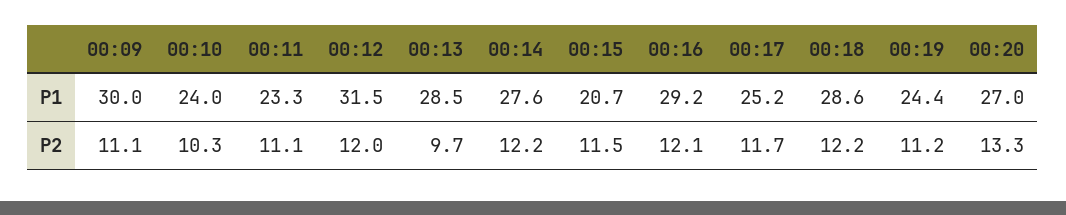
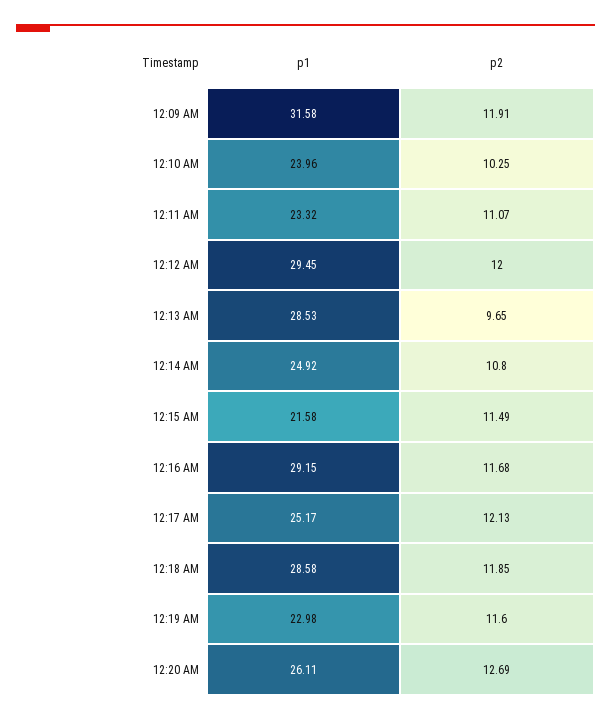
  {
    "00:09": {
-     "P1": 30,
+     "P1": 31.58,
-     "P2": 11.1
+     "P2": 11.91
    },
    "00:10": {
      "P1": 23.96,
      "P2": 10.25
    },
    "00:11": {
      "P1": 23.32,
      "P2": 11.07
    },
    "00:12": {
-     "P1": 31.5,
+     "P1": 29.45,
      "P2": 12
    },
    "00:13": {
      "P1": 28.53,
      "P2": 9.65
    },
    "00:14": {
-     "P1": 27.6,
+     "P1": 24.92,
-     "P2": 12.2
+     "P2": 10.8
    },
    "00:15": {
-     "P1": 20.7,
+     "P1": 21.58,
      "P2": 11.49
    },
    "00:16": {
      "P1": 29.15,
-     "P2": 12.1
+     "P2": 11.68
    },
    "00:17": {
      "P1": 25.17,
-     "P2": 11.7
+     "P2": 12.13
    },
    "00:18": {
      "P1": 28.58,
-     "P2": 12.2
+     "P2": 11.85
    },
    "00:19": {
-     "P1": 24.4,
+     "P1": 22.98,
-     "P2": 11.2
+     "P2": 11.6
    },
    "00:20": {
-     "P1": 27,
+     "P1": 26.11,
-     "P2": 13.3
+     "P2": 12.69
    }
  }

